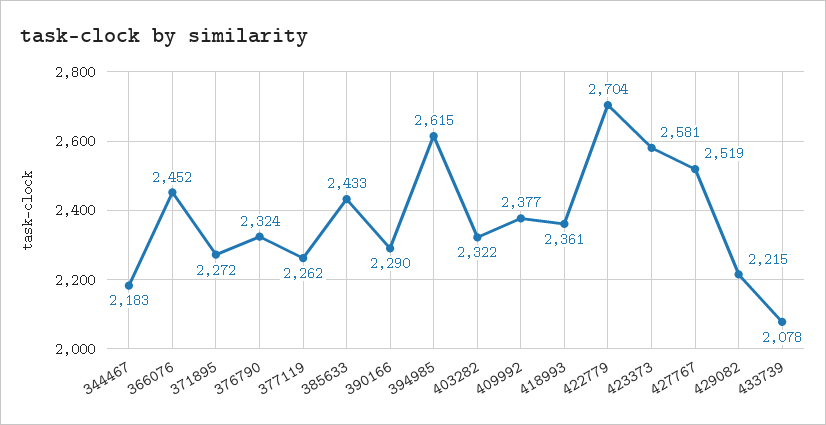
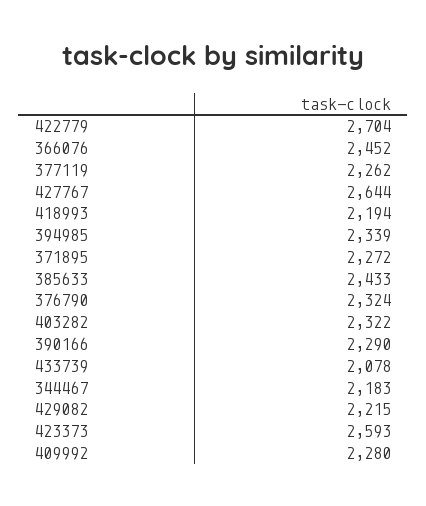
  {
    "344467": 2183,
    "366076": 2452,
    "371895": 2272,
    "376790": 2324,
    "377119": 2262,
    "385633": 2433,
    "390166": 2290,
-   "394985": 2615,
+   "394985": 2339,
    "403282": 2322,
-   "409992": 2377,
+   "409992": 2280,
-   "418993": 2361,
+   "418993": 2194,
    "422779": 2704,
-   "423373": 2581,
+   "423373": 2593,
-   "427767": 2519,
+   "427767": 2644,
    "429082": 2215,
    "433739": 2078
  }

